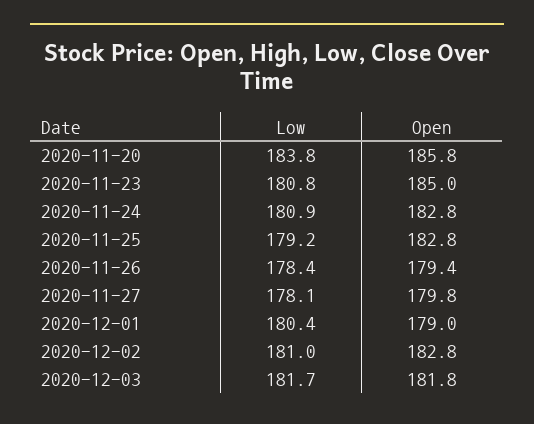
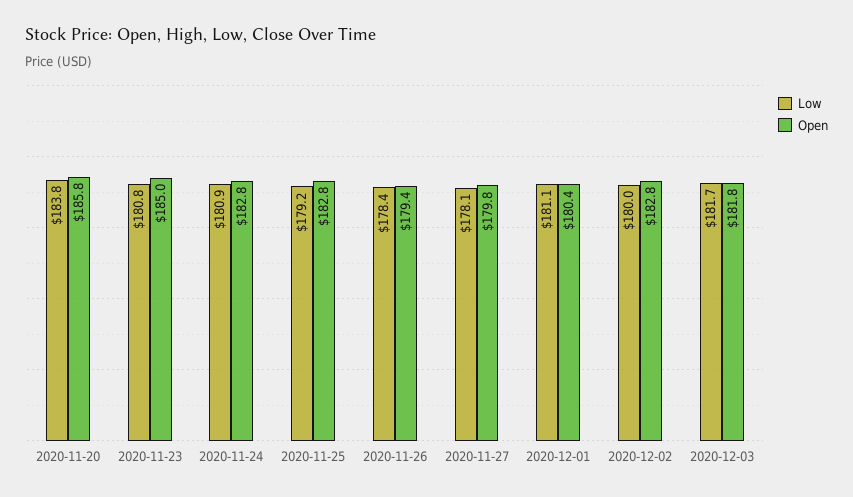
  {
    "Low": {
      "2020-11-20": 183.8,
      "2020-11-23": 180.8,
      "2020-11-24": 180.9,
      "2020-11-25": 179.2,
      "2020-11-26": 178.4,
      "2020-11-27": 178.1,
-     "2020-12-01": 180.4,
+     "2020-12-01": 181.1,
-     "2020-12-02": 181,
+     "2020-12-02": 180,
      "2020-12-03": 181.7
    },
    "Open": {
      "2020-11-20": 185.8,
      "2020-11-23": 185,
      "2020-11-24": 182.8,
      "2020-11-25": 182.8,
      "2020-11-26": 179.4,
      "2020-11-27": 179.8,
-     "2020-12-01": 179,
+     "2020-12-01": 180.4,
      "2020-12-02": 182.8,
      "2020-12-03": 181.8
    }
  }

